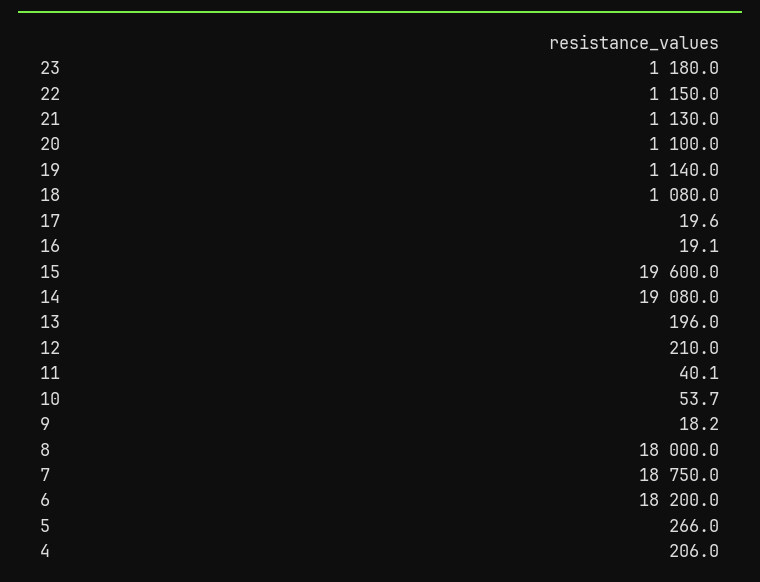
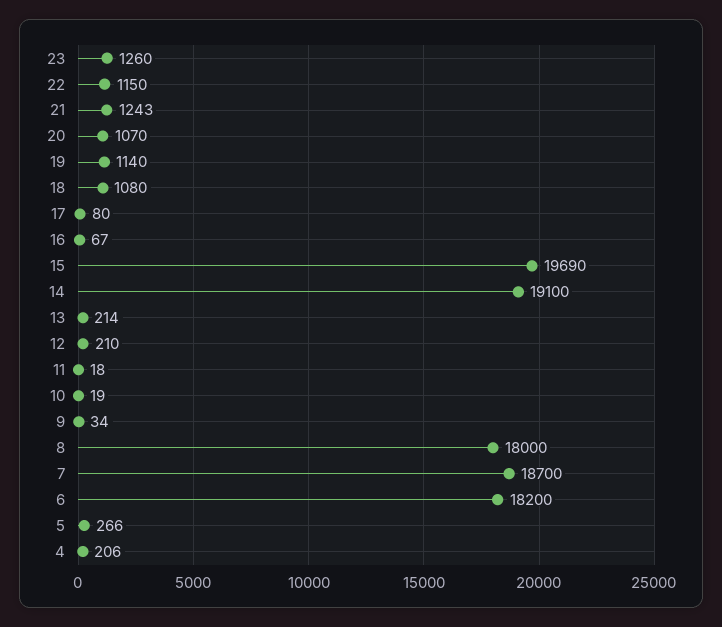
  {
-   "23": 1180,
+   "23": 1260,
    "22": 1150,
-   "21": 1130,
+   "21": 1243,
-   "20": 1100,
+   "20": 1070,
    "19": 1140,
    "18": 1080,
-   "17": 19.6,
+   "17": 80,
-   "16": 19.1,
+   "16": 67,
-   "15": 19600,
+   "15": 19690,
-   "14": 19080,
+   "14": 19100,
-   "13": 196,
+   "13": 214,
    "12": 210,
-   "11": 40.1,
+   "11": 18,
-   "10": 53.7,
+   "10": 19,
-   "9": 18.2,
+   "9": 34,
    "8": 18000,
-   "7": 18750,
+   "7": 18700,
    "6": 18200,
    "5": 266,
    "4": 206
  }

